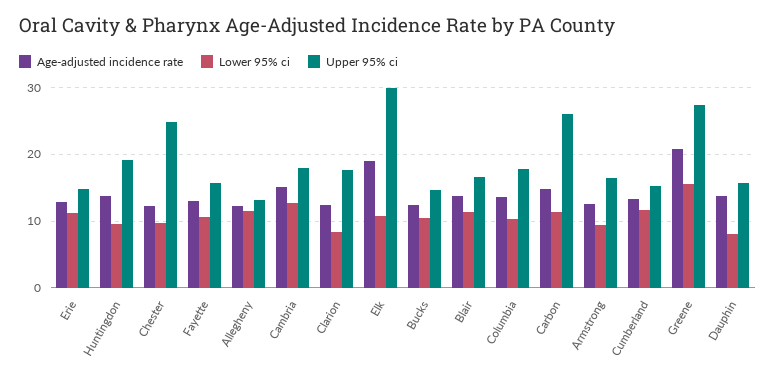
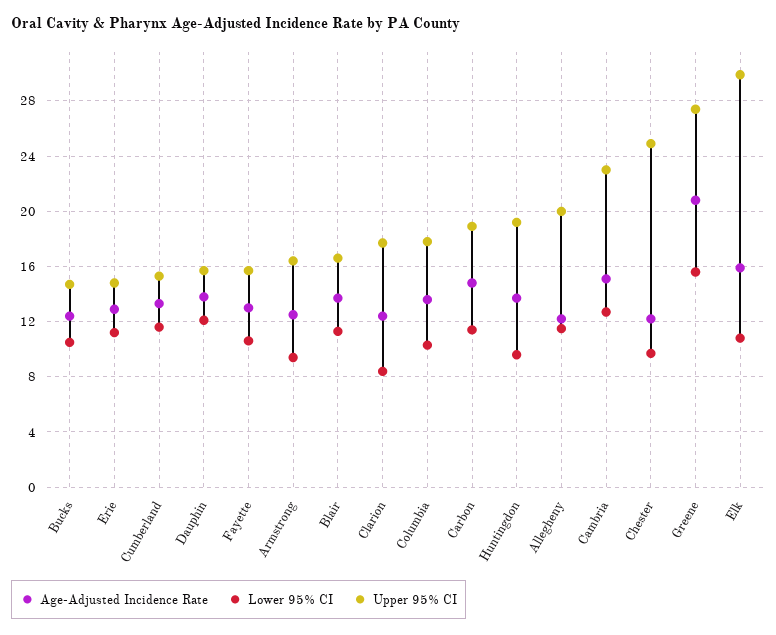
  {
    "Age-adjusted incidence rate": {
      "Erie": 13,
      "Huntingdon": 13.5,
      "Chester": 12,
      "Fayette": 13,
      "Allegheny": 12,
      "Cambria": 15,
      "Clarion": 12.5,
-     "Elk": 19,
+     "Elk": 16,
      "Bucks": 12.5,
      "Blair": 13.5,
      "Columbia": 13.5,
      "Carbon": 15,
      "Armstrong": 12.5,
      "Cumberland": 13.5,
      "Greene": 21,
      "Dauphin": 14
    },
    "Lower 95% ci": {
      "Erie": 11,
      "Huntingdon": 9.5,
      "Chester": 9.5,
      "Fayette": 10.5,
      "Allegheny": 11.5,
      "Cambria": 12.5,
      "Clarion": 8.5,
      "Elk": 11,
      "Bucks": 10.5,
      "Blair": 11.5,
      "Columbia": 10.5,
      "Carbon": 11.5,
      "Armstrong": 9.5,
      "Cumberland": 11.5,
      "Greene": 15.5,
-     "Dauphin": 8
+     "Dauphin": 12
    },
    "Upper 95% ci": {
      "Erie": 15,
      "Huntingdon": 19,
      "Chester": 25,
      "Fayette": 15.5,
-     "Allegheny": 13,
+     "Allegheny": 20,
-     "Cambria": 18,
+     "Cambria": 23,
      "Clarion": 17.5,
      "Elk": 30,
      "Bucks": 14.5,
      "Blair": 16.5,
      "Columbia": 18,
-     "Carbon": 26,
+     "Carbon": 19,
      "Armstrong": 16.5,
      "Cumberland": 15.5,
      "Greene": 27.5,
      "Dauphin": 15.5
    }
  }

